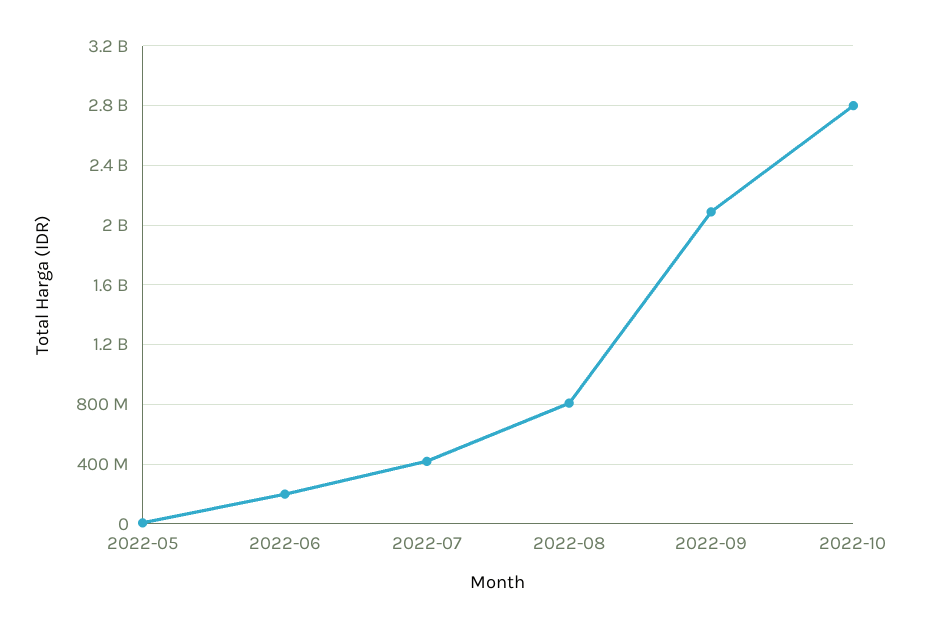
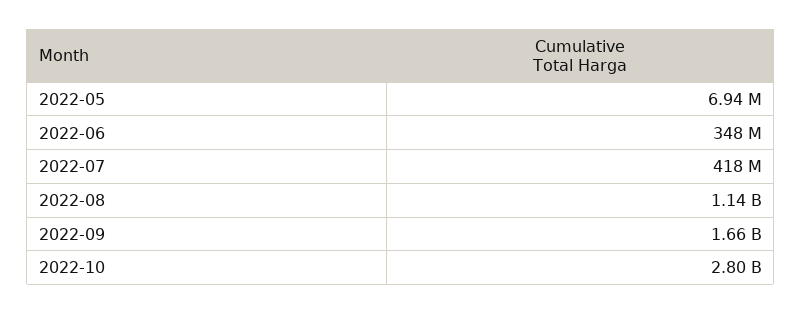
  {
    "2022-05": 6940000,
-   "2022-06": 200000000,
+   "2022-06": 348000000,
    "2022-07": 418000000,
-   "2022-08": 800000000,
+   "2022-08": 1140000000,
-   "2022-09": 2100000000,
+   "2022-09": 1660000000,
    "2022-10": 2800000000
  }

